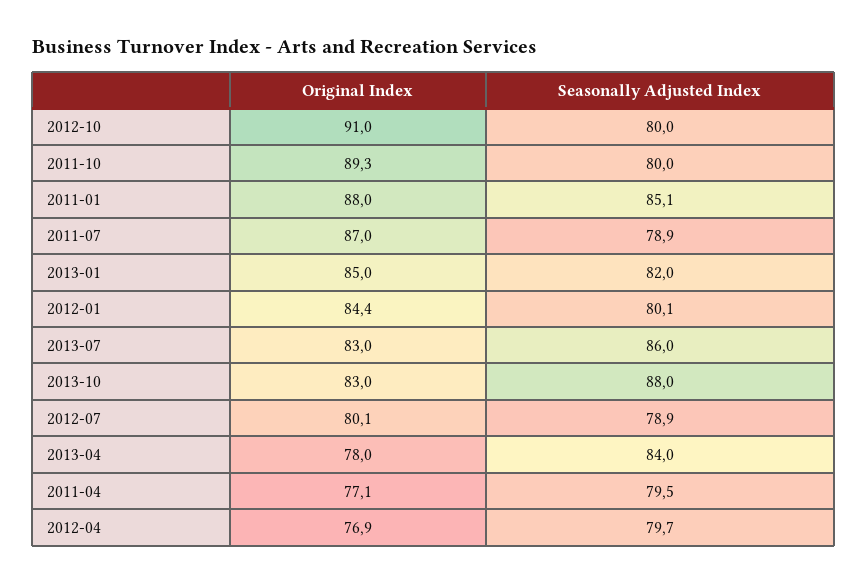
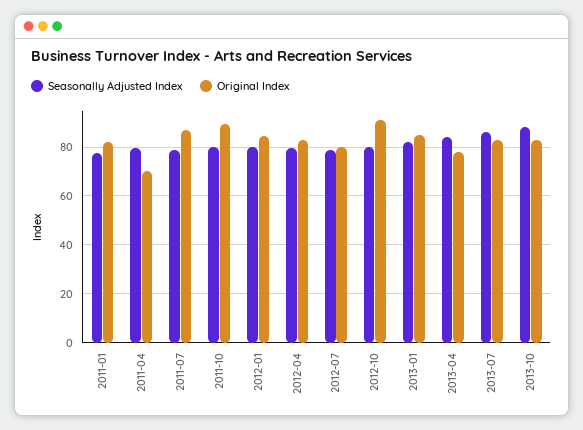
  {
    "Original Index": {
      "2012-10": 91,
      "2011-10": 89.3,
-     "2011-01": 88,
+     "2011-01": 82.5,
      "2011-07": 87,
      "2013-01": 85,
      "2012-01": 84.4,
      "2013-07": 83,
      "2013-10": 83,
      "2012-07": 80.1,
      "2013-04": 78,
-     "2011-04": 77.1,
+     "2011-04": 70,
-     "2012-04": 76.9
+     "2012-04": 82.5
    },
    "Seasonally Adjusted Index": {
      "2012-10": 80,
      "2011-10": 80,
-     "2011-01": 85.1,
+     "2011-01": 77.5,
      "2011-07": 78.9,
      "2013-01": 82,
      "2012-01": 80.1,
      "2013-07": 86,
      "2013-10": 88,
      "2012-07": 78.9,
      "2013-04": 84,
      "2011-04": 79.5,
      "2012-04": 79.7
    }
  }

